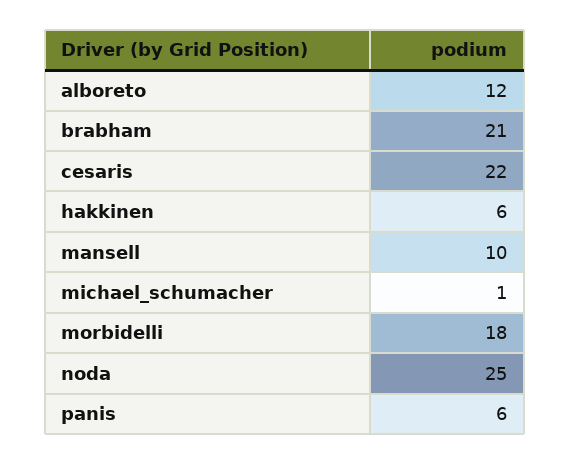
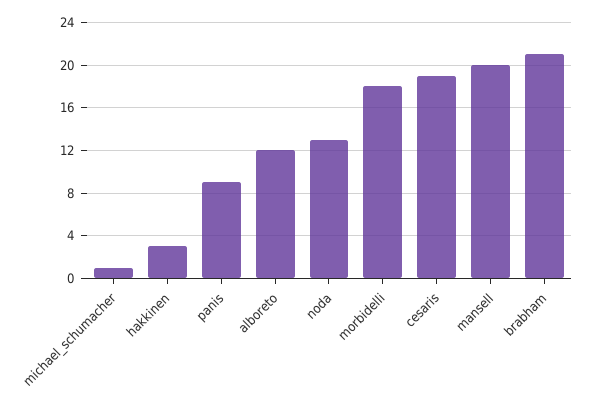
  {
    "alboreto": 12,
    "brabham": 21,
-   "cesaris": 22,
+   "cesaris": 19,
-   "hakkinen": 6,
+   "hakkinen": 3,
-   "mansell": 10,
+   "mansell": 20,
    "michael_schumacher": 1,
    "morbidelli": 18,
-   "noda": 25,
+   "noda": 13,
-   "panis": 6
+   "panis": 9
  }

